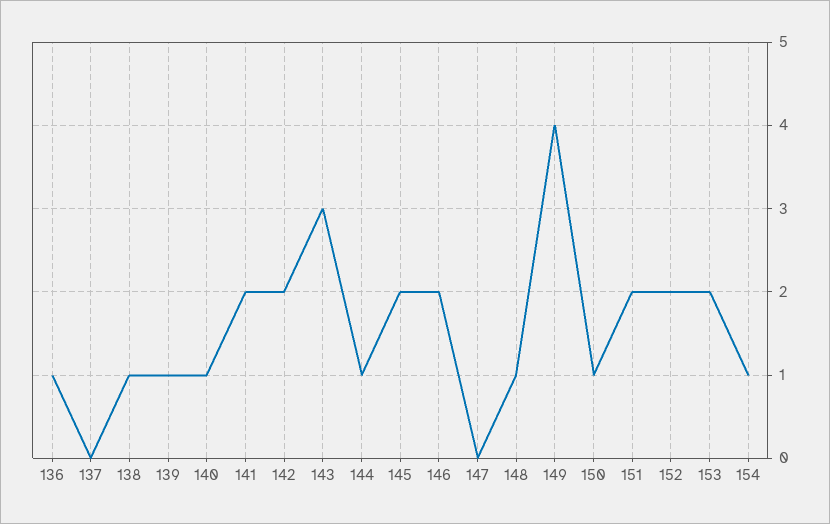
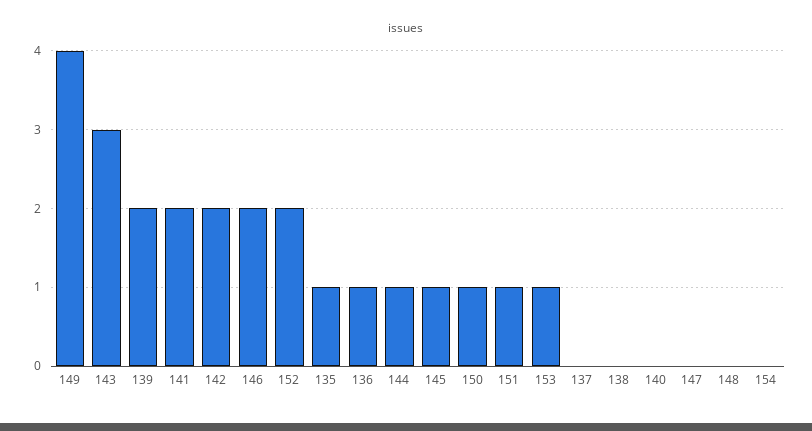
  {
    "136": 1,
    "137": 0,
-   "138": 1,
+   "138": 0,
-   "139": 1,
+   "139": 2,
-   "140": 1,
+   "140": 0,
    "141": 2,
    "142": 2,
    "143": 3,
    "144": 1,
-   "145": 2,
+   "145": 1,
    "146": 2,
    "147": 0,
-   "148": 1,
+   "148": 0,
    "149": 4,
    "150": 1,
-   "151": 2,
+   "151": 1,
    "152": 2,
-   "153": 2,
+   "153": 1,
-   "154": 1
+   "154": 0,
+   "135": 1
  }

